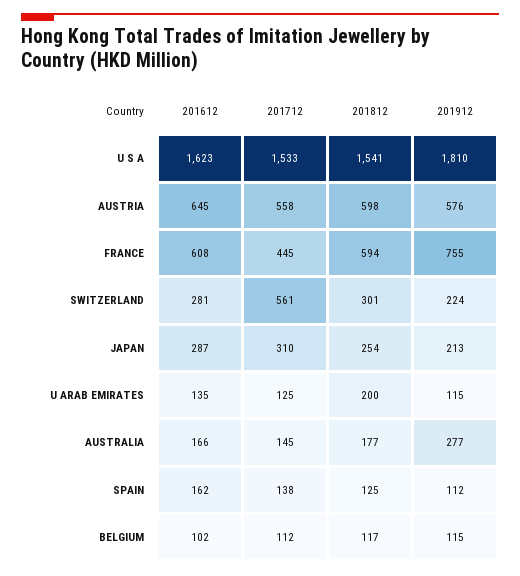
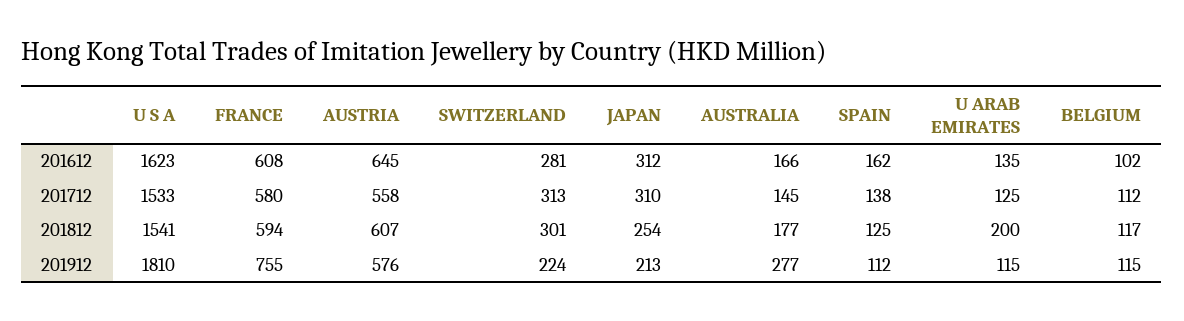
  {
    "201612": {
      "U S A": 1623,
      "AUSTRIA": 645,
      "FRANCE": 608,
      "SWITZERLAND": 281,
-     "JAPAN": 287,
+     "JAPAN": 312,
      "U ARAB EMIRATES": 135,
      "AUSTRALIA": 166,
      "SPAIN": 162,
      "BELGIUM": 102
    },
    "201712": {
      "U S A": 1533,
      "AUSTRIA": 558,
-     "FRANCE": 445,
+     "FRANCE": 580,
-     "SWITZERLAND": 561,
+     "SWITZERLAND": 313,
      "JAPAN": 310,
      "U ARAB EMIRATES": 125,
      "AUSTRALIA": 145,
      "SPAIN": 138,
      "BELGIUM": 112
    },
    "201812": {
      "U S A": 1541,
-     "AUSTRIA": 598,
+     "AUSTRIA": 607,
      "FRANCE": 594,
      "SWITZERLAND": 301,
      "JAPAN": 254,
      "U ARAB EMIRATES": 200,
      "AUSTRALIA": 177,
      "SPAIN": 125,
      "BELGIUM": 117
    },
    "201912": {
      "U S A": 1810,
      "AUSTRIA": 576,
      "FRANCE": 755,
      "SWITZERLAND": 224,
      "JAPAN": 213,
      "U ARAB EMIRATES": 115,
      "AUSTRALIA": 277,
      "SPAIN": 112,
      "BELGIUM": 115
    }
  }

